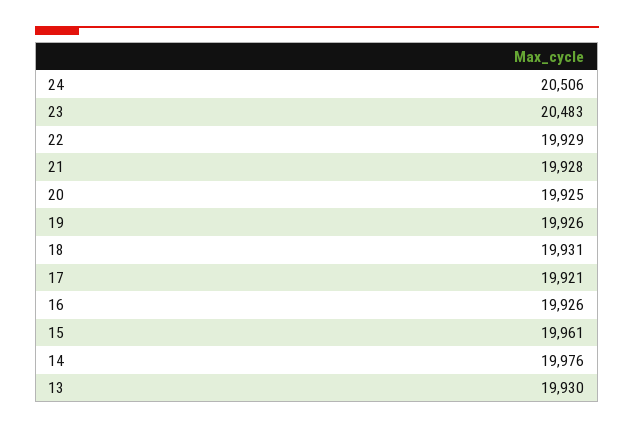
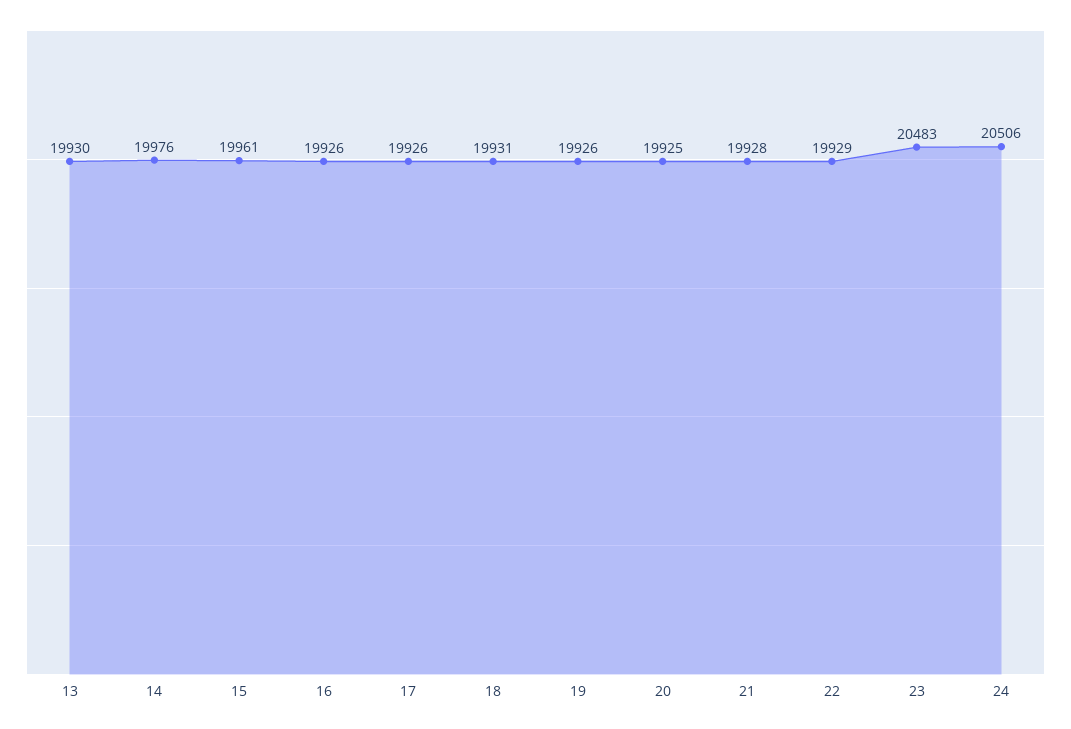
  {
    "24": 20506,
    "23": 20483,
    "22": 19929,
    "21": 19928,
    "20": 19925,
    "19": 19926,
    "18": 19931,
-   "17": 19921,
+   "17": 19926,
    "16": 19926,
    "15": 19961,
    "14": 19976,
    "13": 19930
  }

